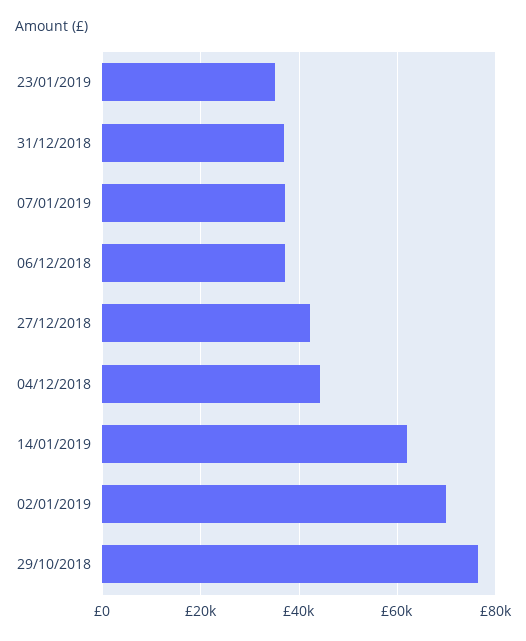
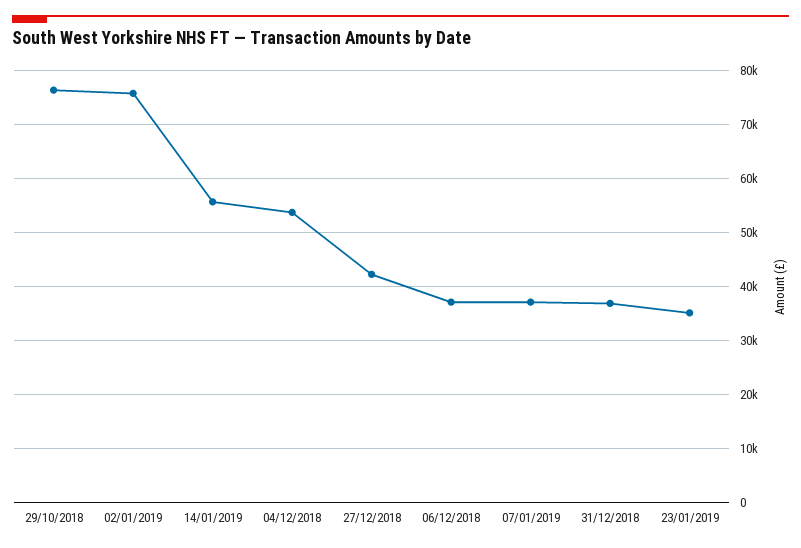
  {
    "23/01/2019": 36000,
    "31/12/2018": 36000,
    "07/01/2019": 38000,
    "06/12/2018": 38000,
    "27/12/2018": 42000,
-   "04/12/2018": 44000,
+   "04/12/2018": 54000,
-   "14/01/2019": 62000,
+   "14/01/2019": 56000,
-   "02/01/2019": 70000,
+   "02/01/2019": 76000,
    "29/10/2018": 76000
  }

